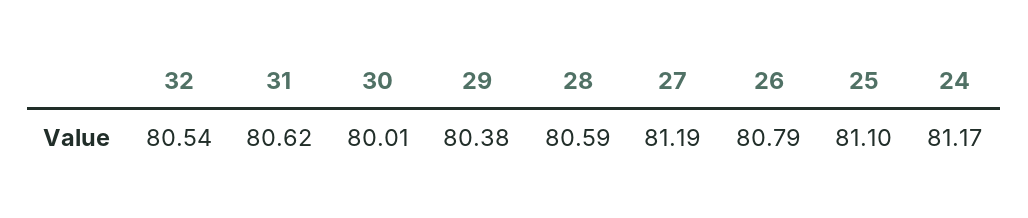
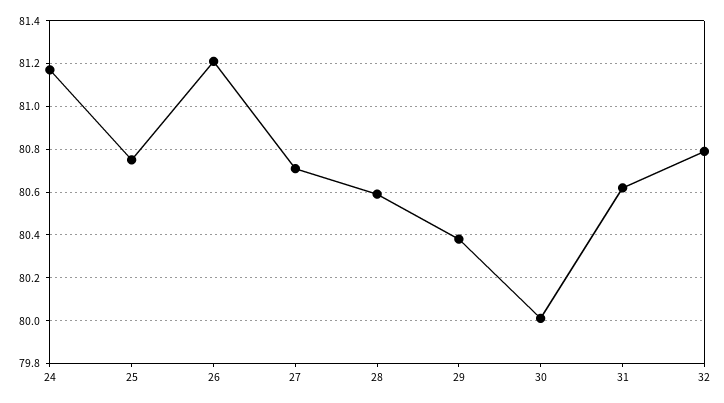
  {
-   "32": 80.54,
+   "32": 80.8,
    "31": 80.62,
    "30": 80.01,
    "29": 80.38,
    "28": 80.59,
-   "27": 81.19,
+   "27": 80.7,
-   "26": 80.79,
+   "26": 81.2,
-   "25": 81.1,
+   "25": 80.75,
    "24": 81.17
  }

